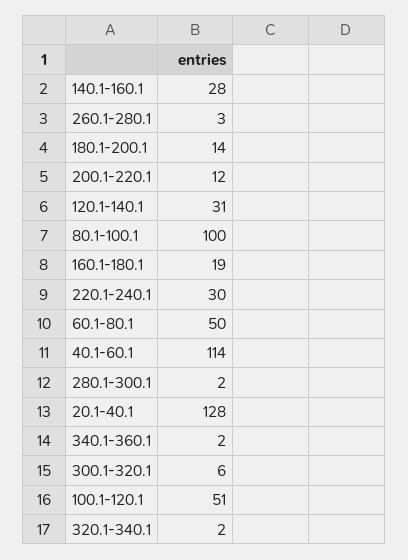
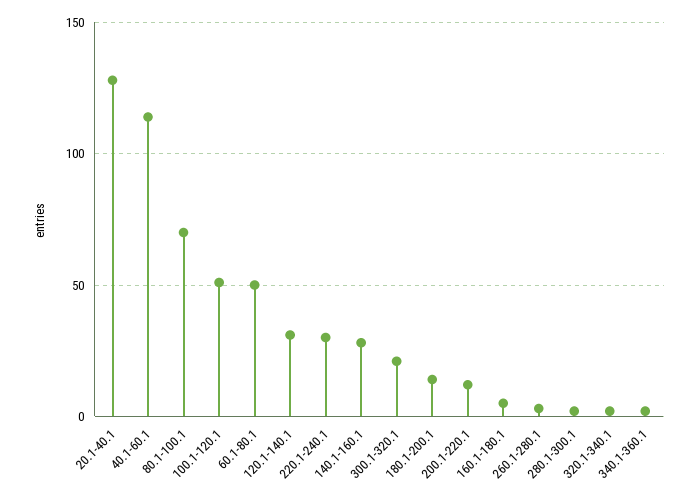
  {
    "140.1-160.1": 28,
    "260.1-280.1": 3,
    "180.1-200.1": 14,
    "200.1-220.1": 12,
    "120.1-140.1": 31,
-   "80.1-100.1": 100,
+   "80.1-100.1": 70,
-   "160.1-180.1": 19,
+   "160.1-180.1": 5,
    "220.1-240.1": 30,
    "60.1-80.1": 50,
    "40.1-60.1": 114,
    "280.1-300.1": 2,
    "20.1-40.1": 128,
    "340.1-360.1": 2,
-   "300.1-320.1": 6,
+   "300.1-320.1": 20,
    "100.1-120.1": 51,
    "320.1-340.1": 2
  }

